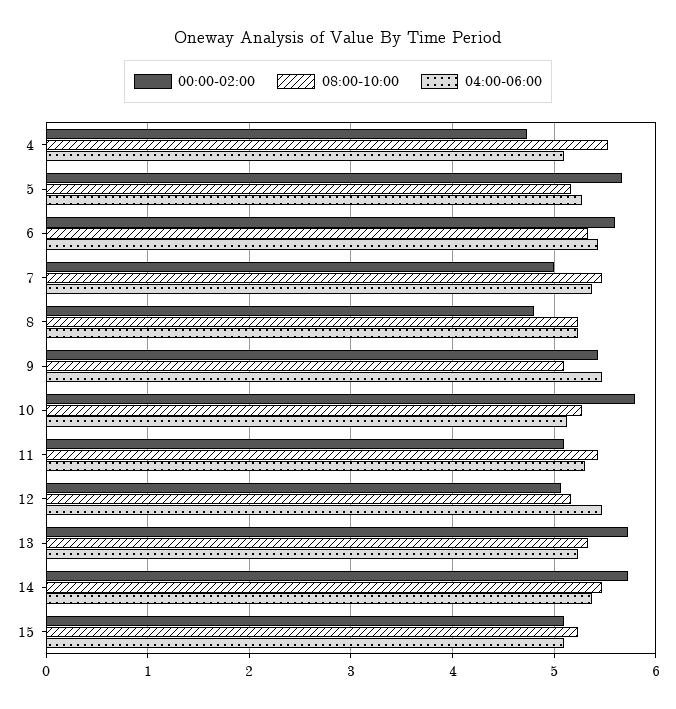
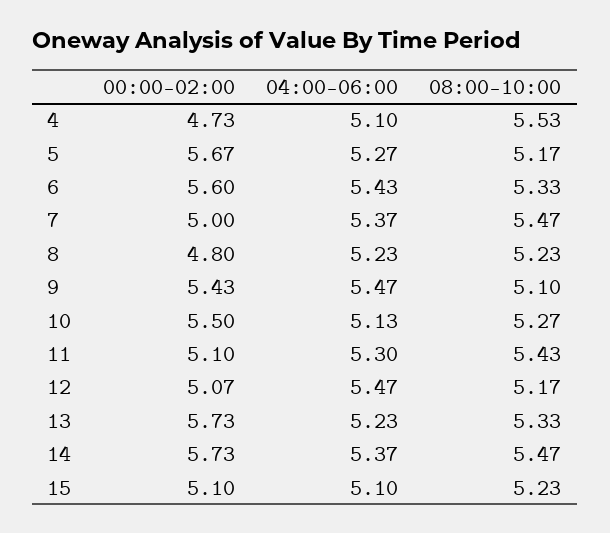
  {
    "00:00-02:00": {
      "4": 4.73,
      "5": 5.67,
      "6": 5.6,
      "7": 5,
      "8": 4.8,
      "9": 5.43,
-     "10": 5.8,
+     "10": 5.5,
      "11": 5.1,
      "12": 5.07,
      "13": 5.73,
      "14": 5.73,
      "15": 5.1
    },
    "08:00-10:00": {
      "4": 5.53,
      "5": 5.17,
      "6": 5.33,
      "7": 5.47,
      "8": 5.23,
      "9": 5.1,
      "10": 5.27,
      "11": 5.43,
      "12": 5.17,
      "13": 5.33,
      "14": 5.47,
      "15": 5.23
    },
    "04:00-06:00": {
      "4": 5.1,
      "5": 5.27,
      "6": 5.43,
      "7": 5.37,
      "8": 5.23,
      "9": 5.47,
      "10": 5.13,
      "11": 5.3,
      "12": 5.47,
      "13": 5.23,
      "14": 5.37,
      "15": 5.1
    }
  }

